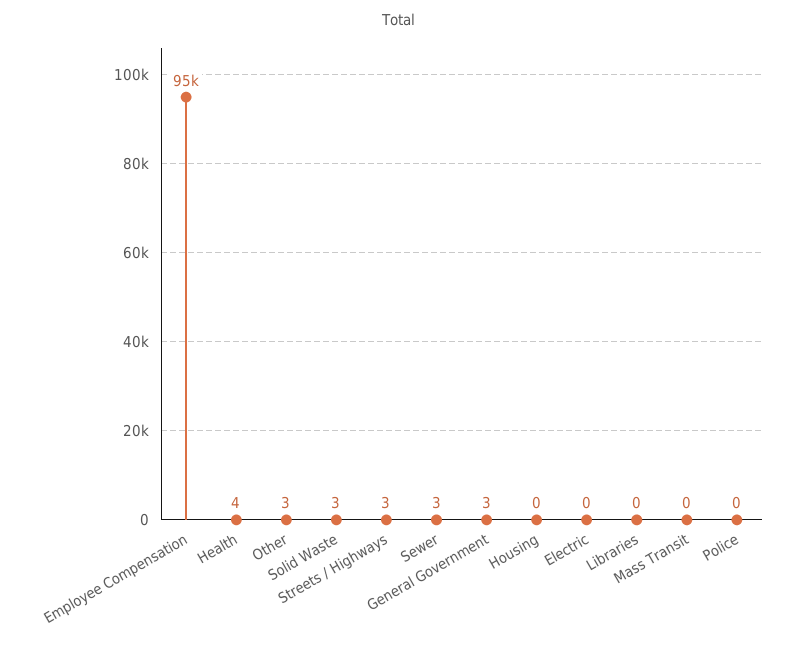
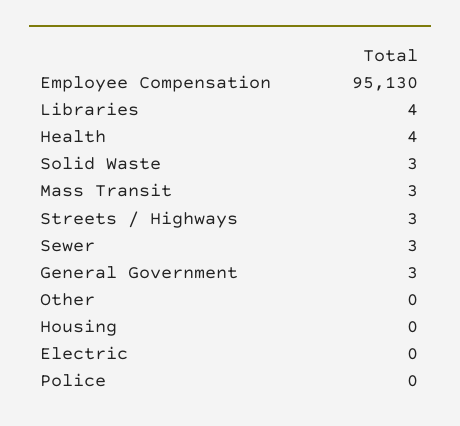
  {
    "Employee Compensation": 95130,
    "Health": 4,
-   "Other": 3,
+   "Other": 0,
    "Solid Waste": 3,
    "Streets / Highways": 3,
    "Sewer": 3,
    "General Government": 3,
    "Housing": 0,
    "Electric": 0,
-   "Libraries": 0,
+   "Libraries": 4,
-   "Mass Transit": 0,
+   "Mass Transit": 3,
    "Police": 0
  }

